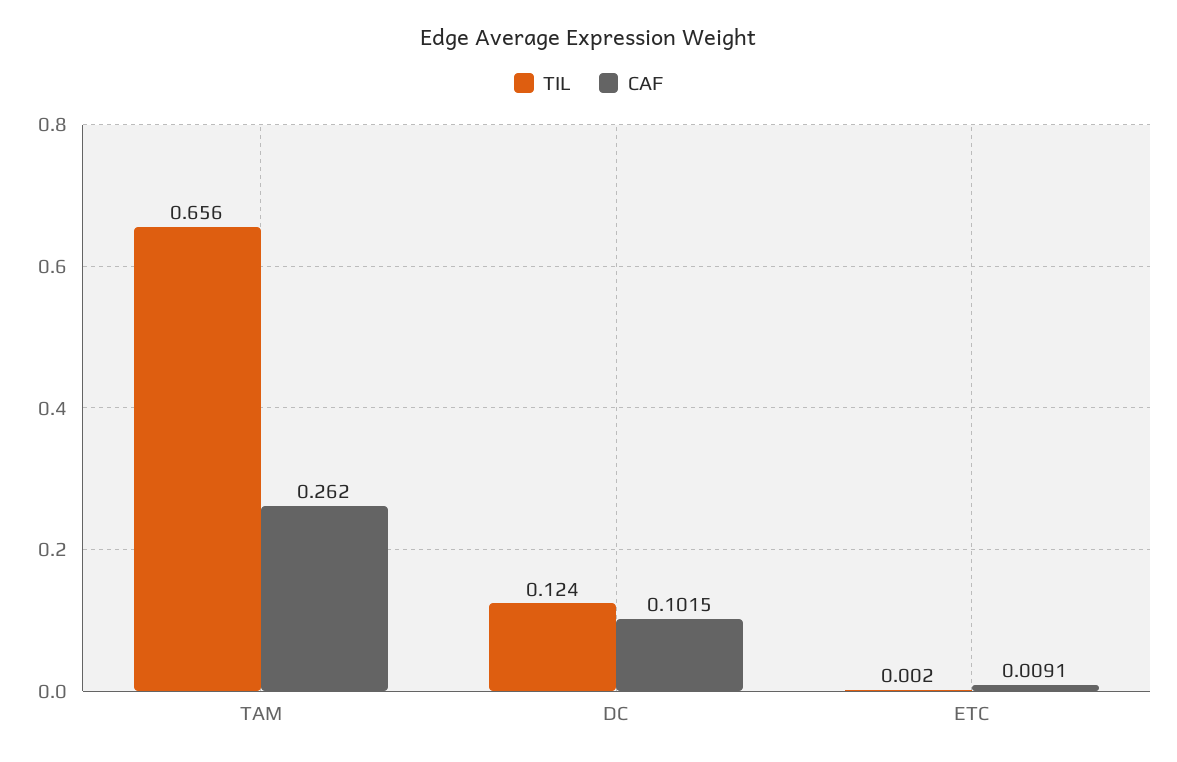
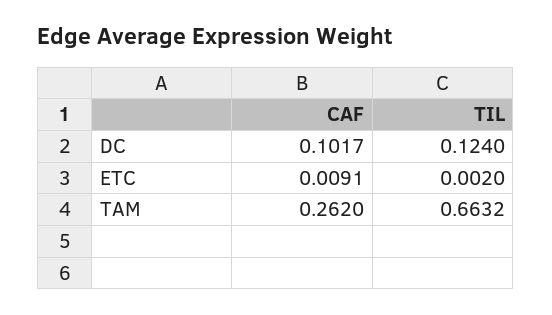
  {
    "TIL": {
-     "TAM": 0.656,
+     "TAM": 0.6632,
      "DC": 0.124,
      "ETC": 0.002
    },
    "CAF": {
      "TAM": 0.262,
-     "DC": 0.1015,
+     "DC": 0.1017,
      "ETC": 0.0091
    }
  }

